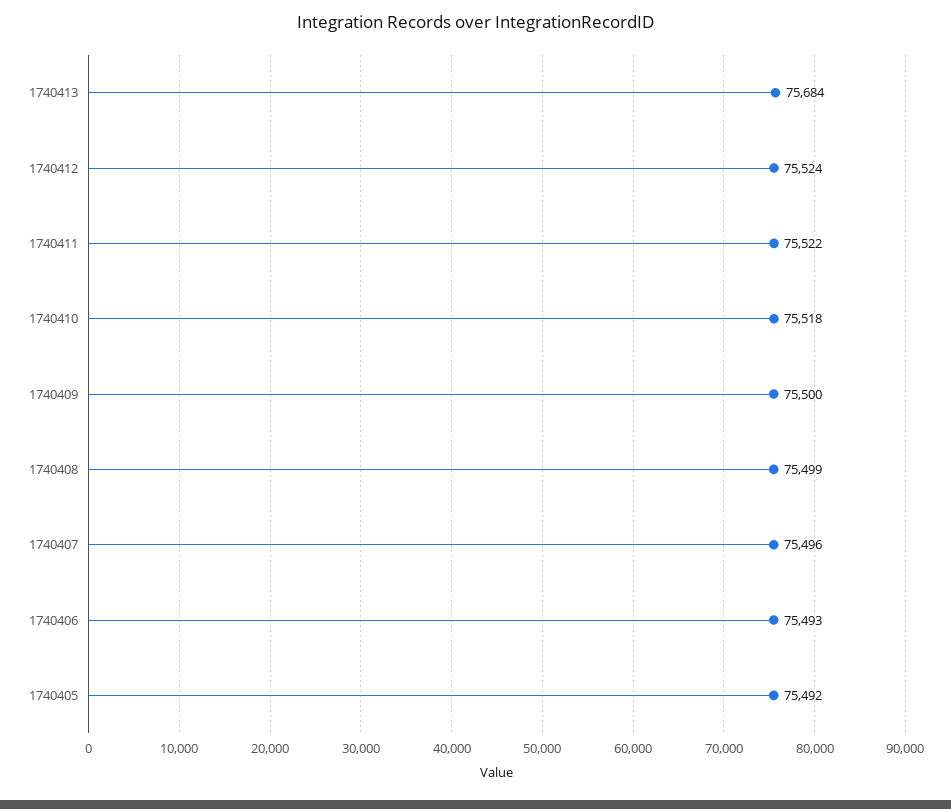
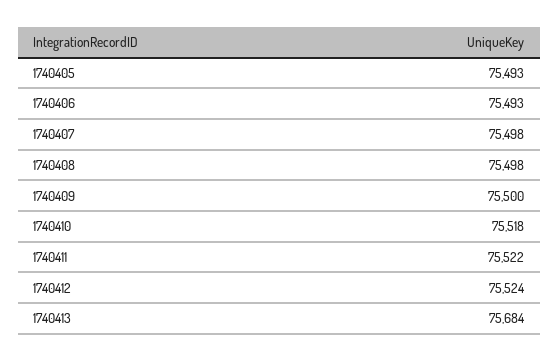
  {
    "1740413": 75684,
    "1740412": 75524,
    "1740411": 75522,
    "1740410": 75518,
    "1740409": 75500,
-   "1740408": 75499,
+   "1740408": 75498,
-   "1740407": 75496,
+   "1740407": 75498,
    "1740406": 75493,
-   "1740405": 75492
+   "1740405": 75493
  }

